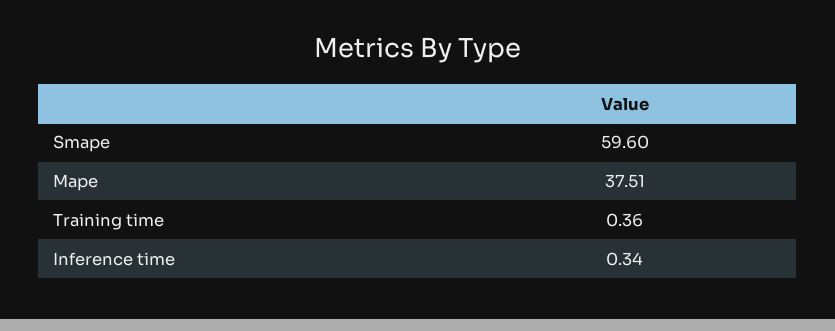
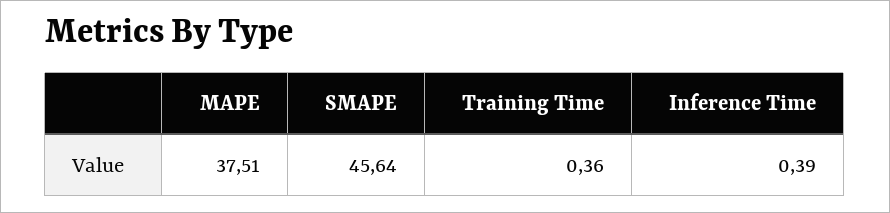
  {
-   "Smape": 59.6,
+   "Smape": 45.64,
    "Mape": 37.51,
    "Training time": 0.36,
-   "Inference time": 0.34
+   "Inference time": 0.39
  }

